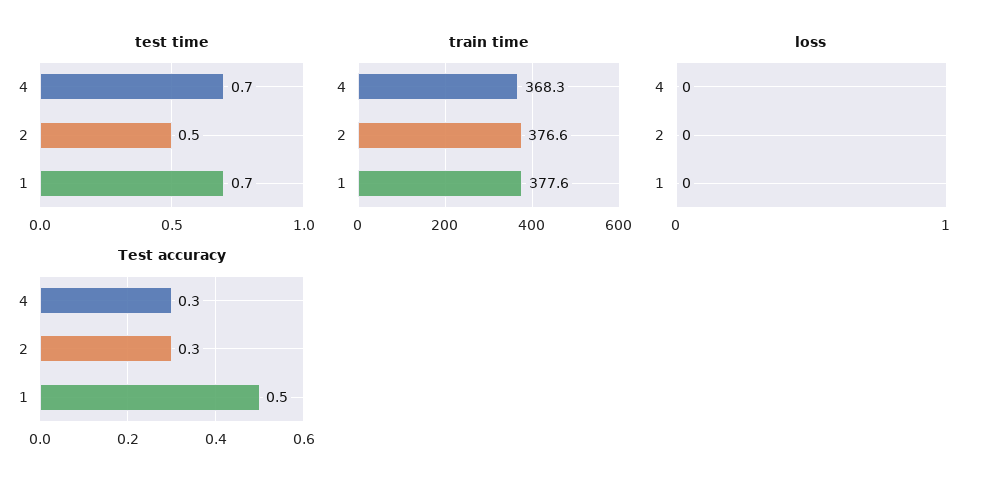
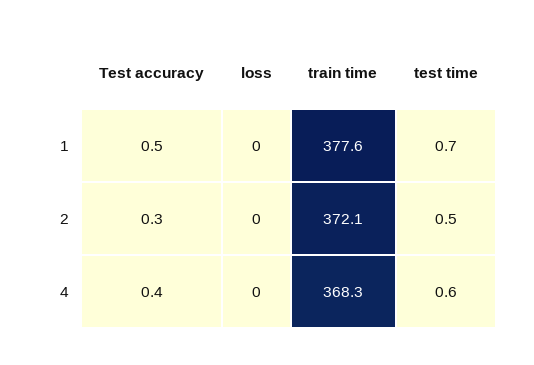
  {
    "test time": {
-     "4": 0.7,
+     "4": 0.6,
      "2": 0.5,
      "1": 0.7
    },
    "train time": {
      "4": 368.3,
-     "2": 376.6,
+     "2": 372.1,
      "1": 377.6
    },
    "loss": {
      "4": 0,
      "2": 0,
      "1": 0
    },
    "Test accuracy": {
-     "4": 0.3,
+     "4": 0.4,
      "2": 0.3,
      "1": 0.5
    }
  }

